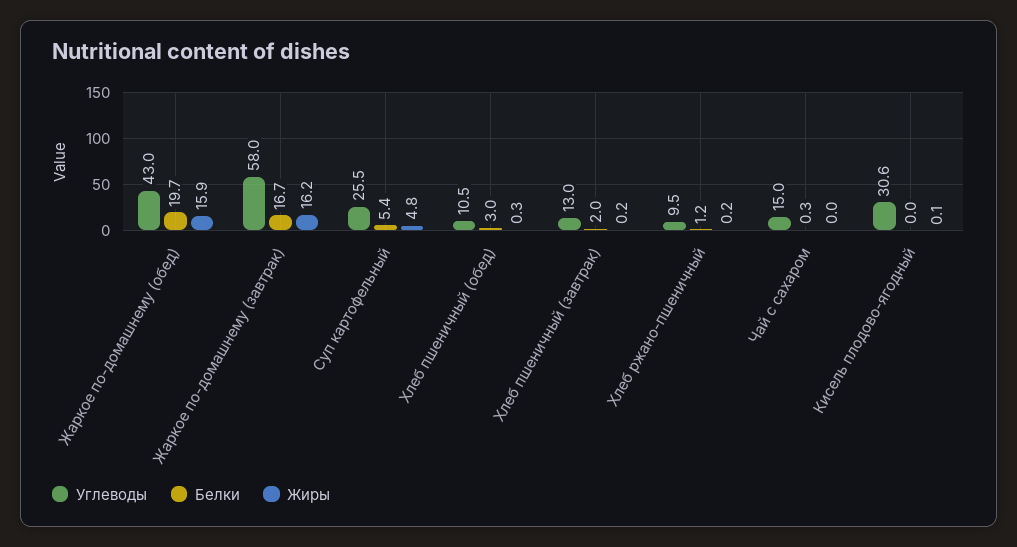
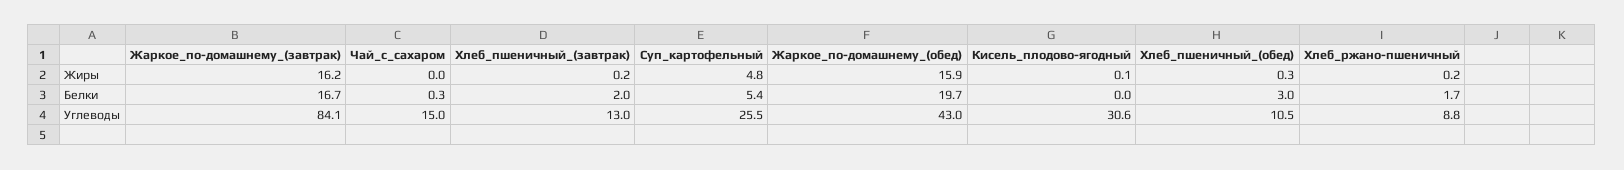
  {
    "Углеводы": {
      "Жаркое по-домашнему (обед)": 43,
-     "Жаркое по-домашнему (завтрак)": 58,
+     "Жаркое по-домашнему (завтрак)": 84.1,
      "Суп картофельный": 25.5,
      "Хлеб пшеничный (обед)": 10.5,
      "Хлеб пшеничный (завтрак)": 13,
-     "Хлеб ржано-пшеничный": 9.5,
+     "Хлеб ржано-пшеничный": 8.8,
      "Чай с сахаром": 15,
      "Кисель плодово-ягодный": 30.6
    },
    "Белки": {
      "Жаркое по-домашнему (обед)": 19.7,
      "Жаркое по-домашнему (завтрак)": 16.7,
      "Суп картофельный": 5.4,
      "Хлеб пшеничный (обед)": 3,
      "Хлеб пшеничный (завтрак)": 2,
-     "Хлеб ржано-пшеничный": 1.2,
+     "Хлеб ржано-пшеничный": 1.7,
      "Чай с сахаром": 0.3,
      "Кисель плодово-ягодный": 0
    },
    "Жиры": {
      "Жаркое по-домашнему (обед)": 15.9,
      "Жаркое по-домашнему (завтрак)": 16.2,
      "Суп картофельный": 4.8,
      "Хлеб пшеничный (обед)": 0.3,
      "Хлеб пшеничный (завтрак)": 0.2,
      "Хлеб ржано-пшеничный": 0.2,
      "Чай с сахаром": 0,
      "Кисель плодово-ягодный": 0.1
    }
  }

